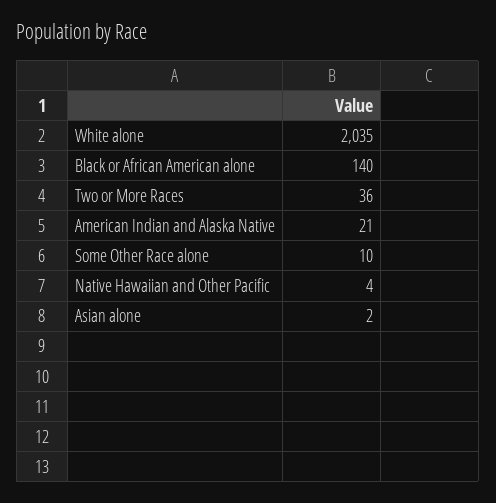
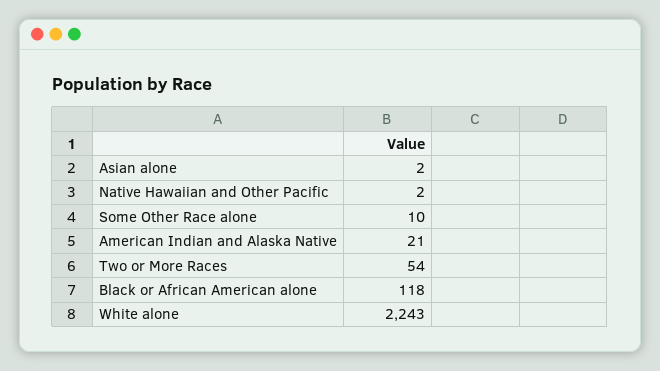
  {
-   "White alone": 2035,
+   "White alone": 2243,
-   "Black or African American alone": 140,
+   "Black or African American alone": 118,
-   "Two or More Races": 36,
+   "Two or More Races": 54,
    "American Indian and Alaska Native": 21,
    "Some Other Race alone": 10,
-   "Native Hawaiian and Other Pacific": 4,
+   "Native Hawaiian and Other Pacific": 2,
    "Asian alone": 2
  }

